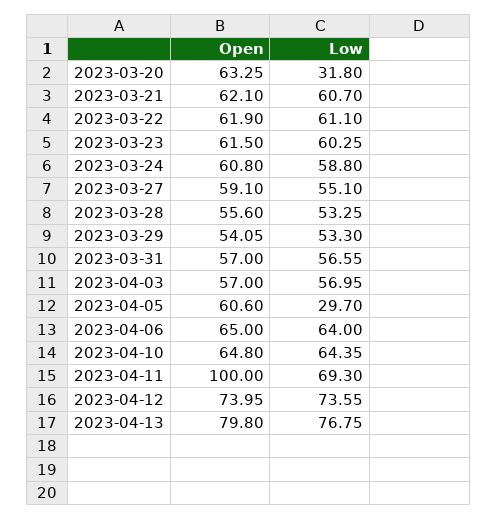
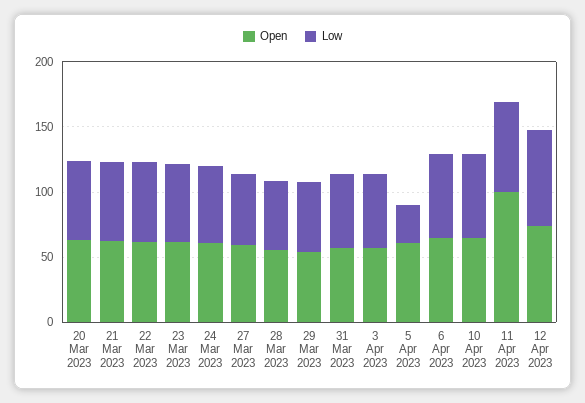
  {
    "Open": {
      "2023-03-20": 63.25,
      "2023-03-21": 62.1,
      "2023-03-22": 61.9,
      "2023-03-23": 61.5,
      "2023-03-24": 60.8,
      "2023-03-27": 59.1,
      "2023-03-28": 55.6,
      "2023-03-29": 54.05,
      "2023-03-31": 57,
      "2023-04-03": 57,
      "2023-04-05": 60.6,
      "2023-04-06": 65,
      "2023-04-10": 64.8,
      "2023-04-11": 100,
-     "2023-04-12": 73.95,
+     "2023-04-12": 73.95
-     "2023-04-13": 79.8
    },
    "Low": {
-     "2023-03-20": 31.8,
+     "2023-03-20": 60,
      "2023-03-21": 60.7,
      "2023-03-22": 61.1,
      "2023-03-23": 60.25,
      "2023-03-24": 58.8,
      "2023-03-27": 55.1,
      "2023-03-28": 53.25,
      "2023-03-29": 53.3,
      "2023-03-31": 56.55,
      "2023-04-03": 56.95,
      "2023-04-05": 29.7,
      "2023-04-06": 64,
      "2023-04-10": 64.35,
      "2023-04-11": 69.3,
-     "2023-04-12": 73.55,
+     "2023-04-12": 73.55
-     "2023-04-13": 76.75
    }
  }

